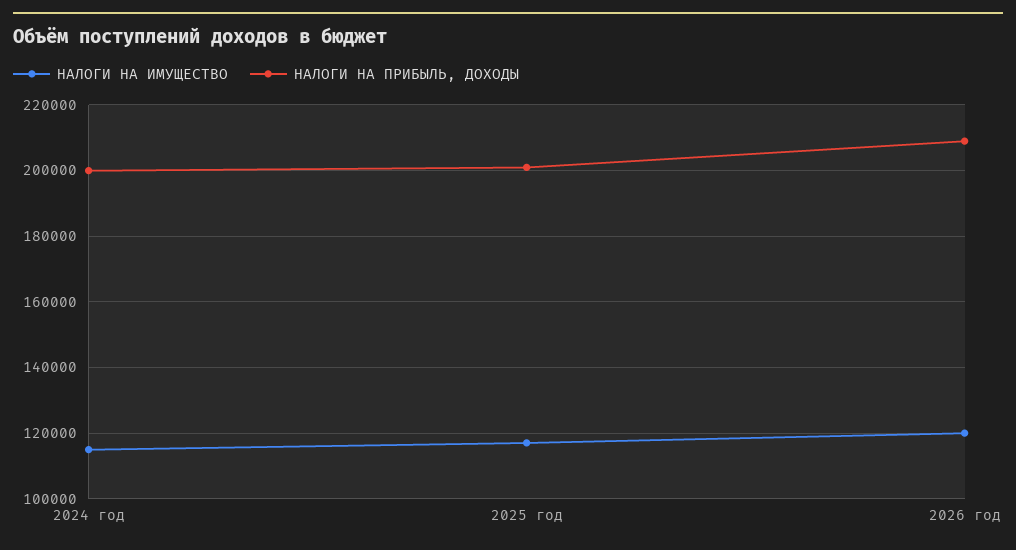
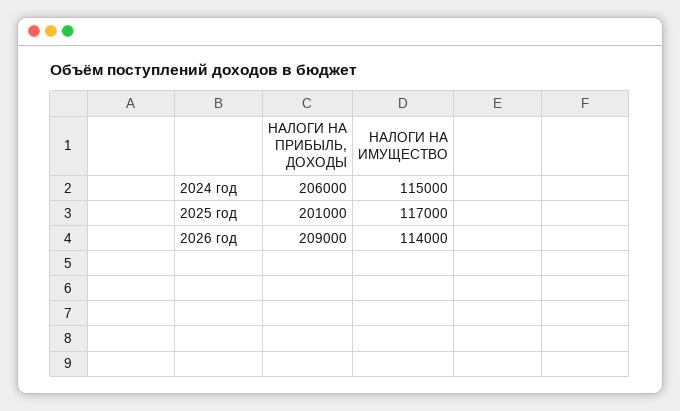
  {
    "НАЛОГИ НА ИМУЩЕСТВО": {
      "2024 год": 115000,
      "2025 год": 117000,
-     "2026 год": 120000
+     "2026 год": 114000
    },
    "НАЛОГИ НА ПРИБЫЛЬ, ДОХОДЫ": {
-     "2024 год": 200000,
+     "2024 год": 206000,
      "2025 год": 201000,
      "2026 год": 209000
    }
  }

